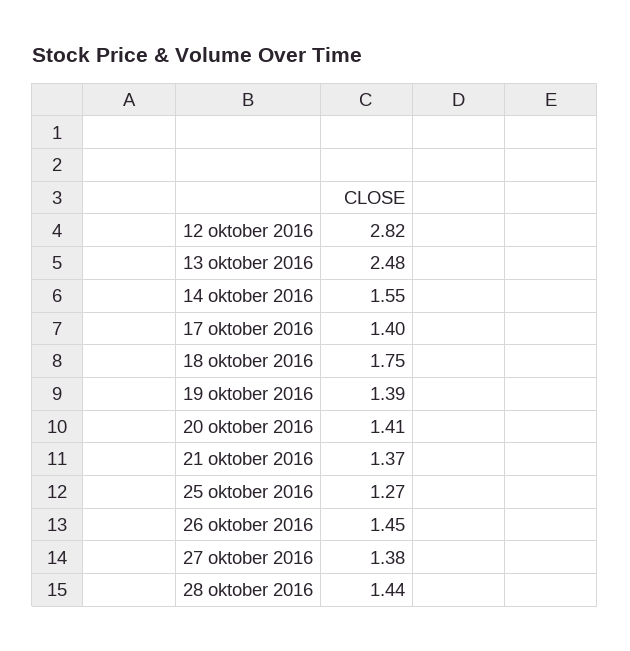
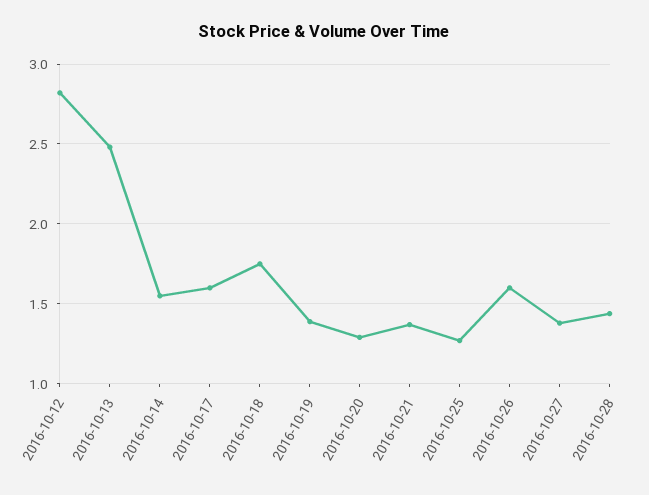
  {
    "12 oktober 2016": 2.82,
    "13 oktober 2016": 2.48,
    "14 oktober 2016": 1.55,
-   "17 oktober 2016": 1.4,
+   "17 oktober 2016": 1.6,
    "18 oktober 2016": 1.75,
    "19 oktober 2016": 1.39,
-   "20 oktober 2016": 1.41,
+   "20 oktober 2016": 1.3,
    "21 oktober 2016": 1.37,
    "25 oktober 2016": 1.27,
-   "26 oktober 2016": 1.45,
+   "26 oktober 2016": 1.6,
    "27 oktober 2016": 1.38,
    "28 oktober 2016": 1.44
  }

